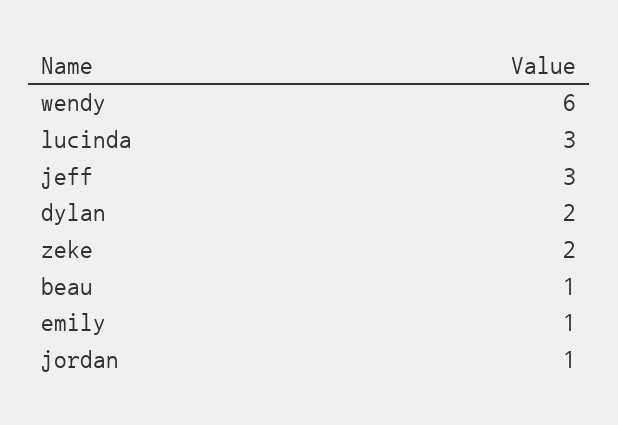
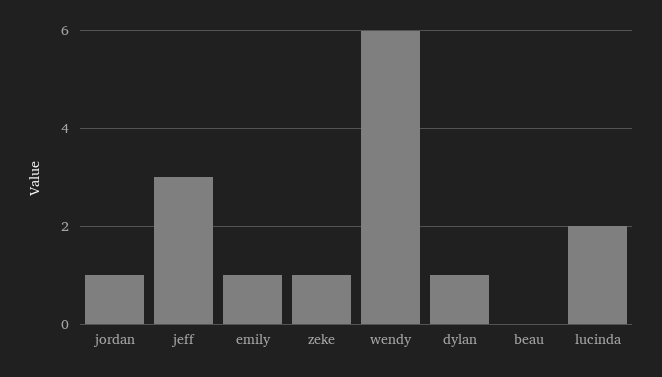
  {
    "wendy": 6,
-   "lucinda": 3,
+   "lucinda": 2,
    "jeff": 3,
-   "dylan": 2,
+   "dylan": 1,
-   "zeke": 2,
+   "zeke": 1,
-   "beau": 1,
+   "beau": 0,
    "emily": 1,
    "jordan": 1
  }

